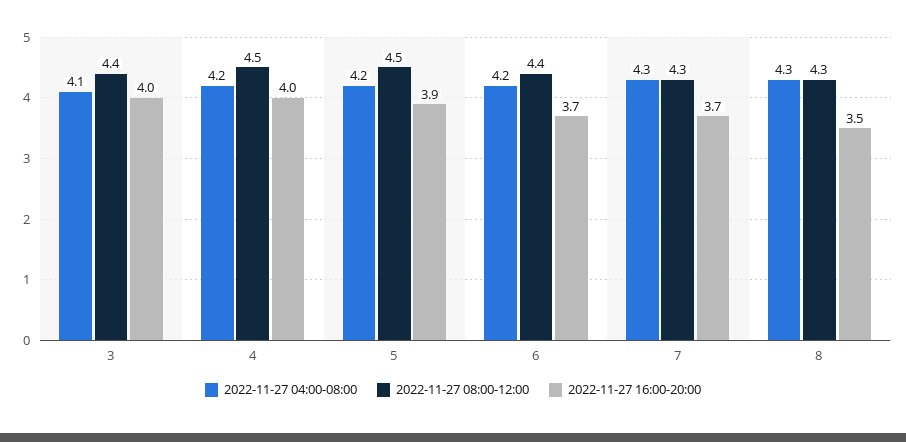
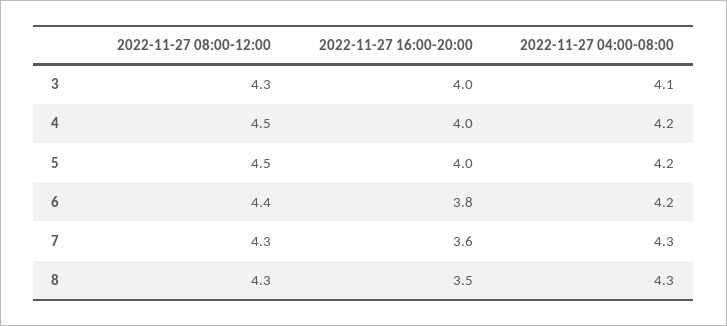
  {
    "2022-11-27 04:00-08:00": {
      "3": 4.1,
      "4": 4.2,
      "5": 4.2,
      "6": 4.2,
      "7": 4.3,
      "8": 4.3
    },
    "2022-11-27 08:00-12:00": {
-     "3": 4.4,
+     "3": 4.3,
      "4": 4.5,
      "5": 4.5,
      "6": 4.4,
      "7": 4.3,
      "8": 4.3
    },
    "2022-11-27 16:00-20:00": {
      "3": 4,
      "4": 4,
-     "5": 3.9,
+     "5": 4,
-     "6": 3.7,
+     "6": 3.8,
-     "7": 3.7,
+     "7": 3.6,
      "8": 3.5
    }
  }

